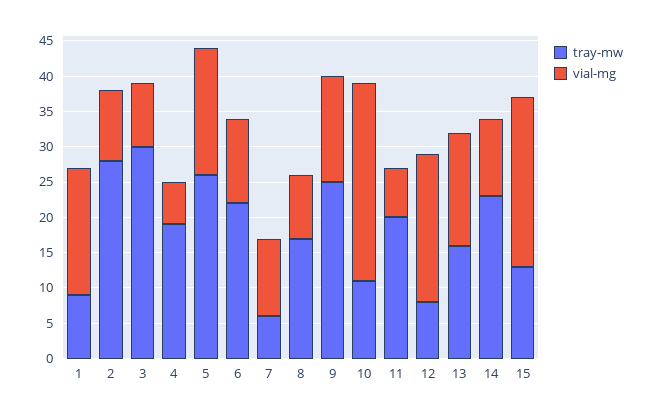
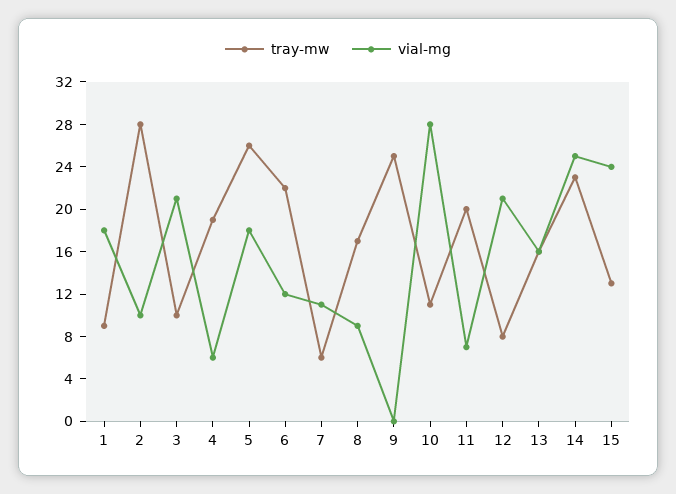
  {
    "tray-mw": {
      "1": 9,
      "2": 28,
-     "3": 30,
+     "3": 10,
      "4": 19,
      "5": 26,
      "6": 22,
      "7": 6,
      "8": 17,
      "9": 25,
      "10": 11,
      "11": 20,
      "12": 8,
      "13": 16,
      "14": 23,
      "15": 13
    },
    "vial-mg": {
      "1": 18,
      "2": 10,
-     "3": 10,
+     "3": 21,
      "4": 6,
      "5": 18,
      "6": 12,
      "7": 11,
      "8": 9,
-     "9": 15,
+     "9": 0,
      "10": 28,
      "11": 7,
      "12": 21,
      "13": 16,
-     "14": 10,
+     "14": 25,
      "15": 24
    }
  }

